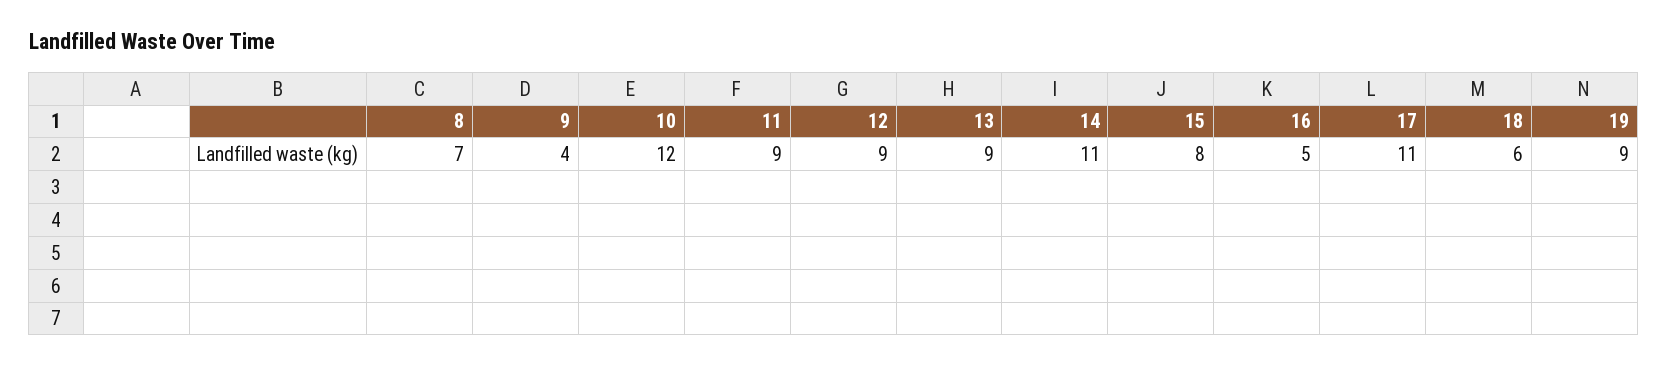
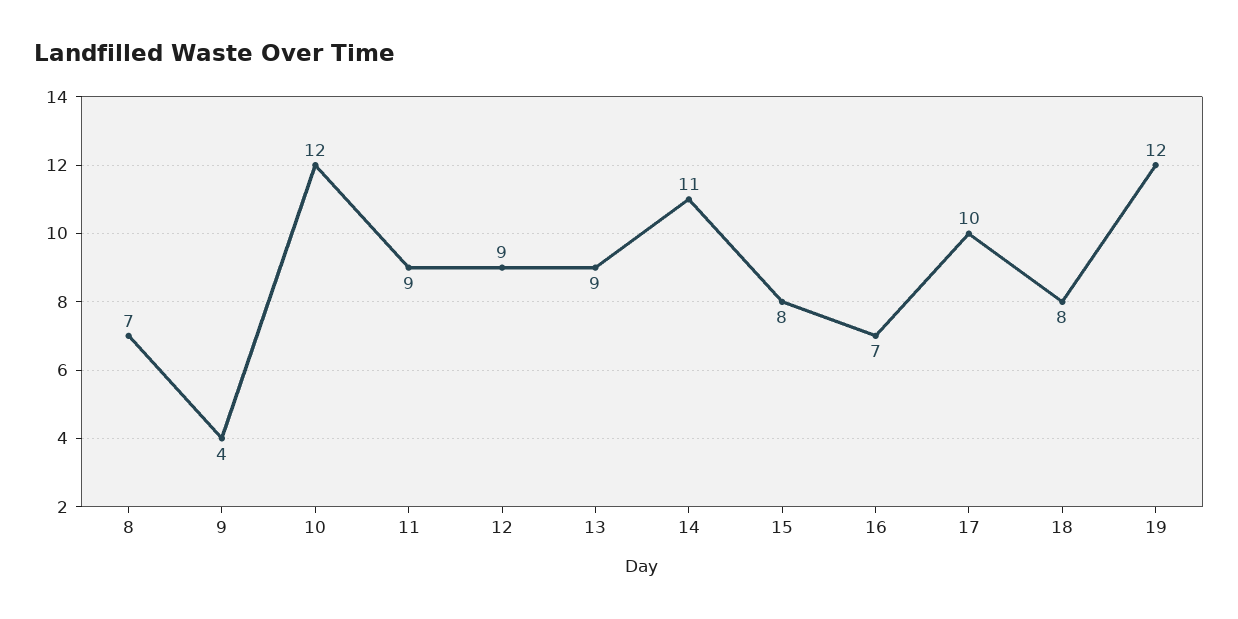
  {
    "8": 7,
    "9": 4,
    "10": 12,
    "11": 9,
    "12": 9,
    "13": 9,
    "14": 11,
    "15": 8,
-   "16": 5,
+   "16": 7,
-   "17": 11,
+   "17": 10,
-   "18": 6,
+   "18": 8,
-   "19": 9
+   "19": 12
  }

